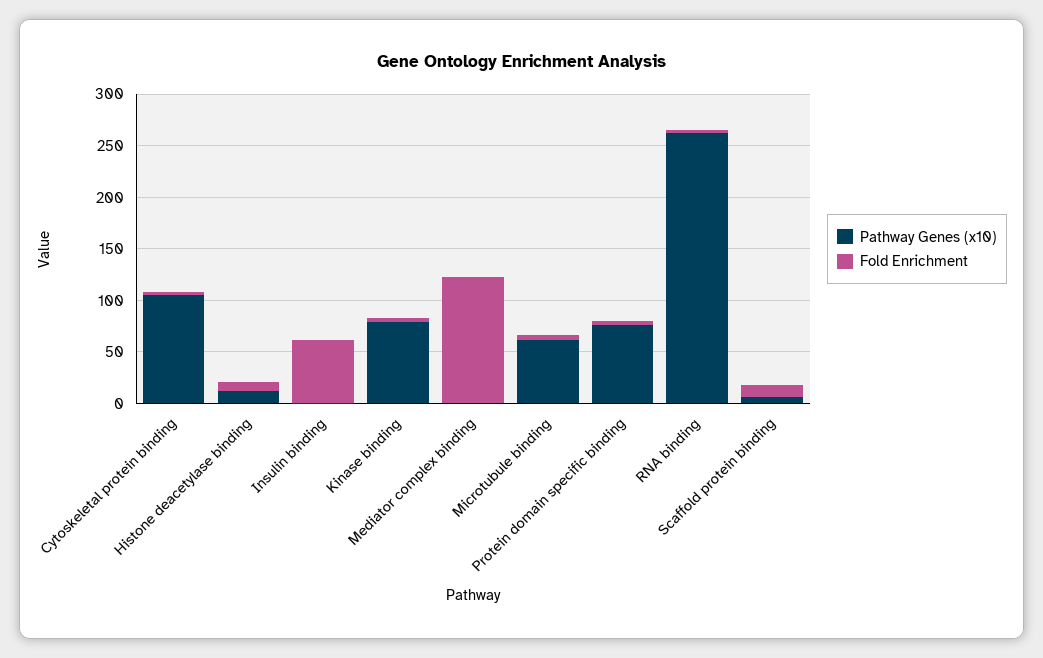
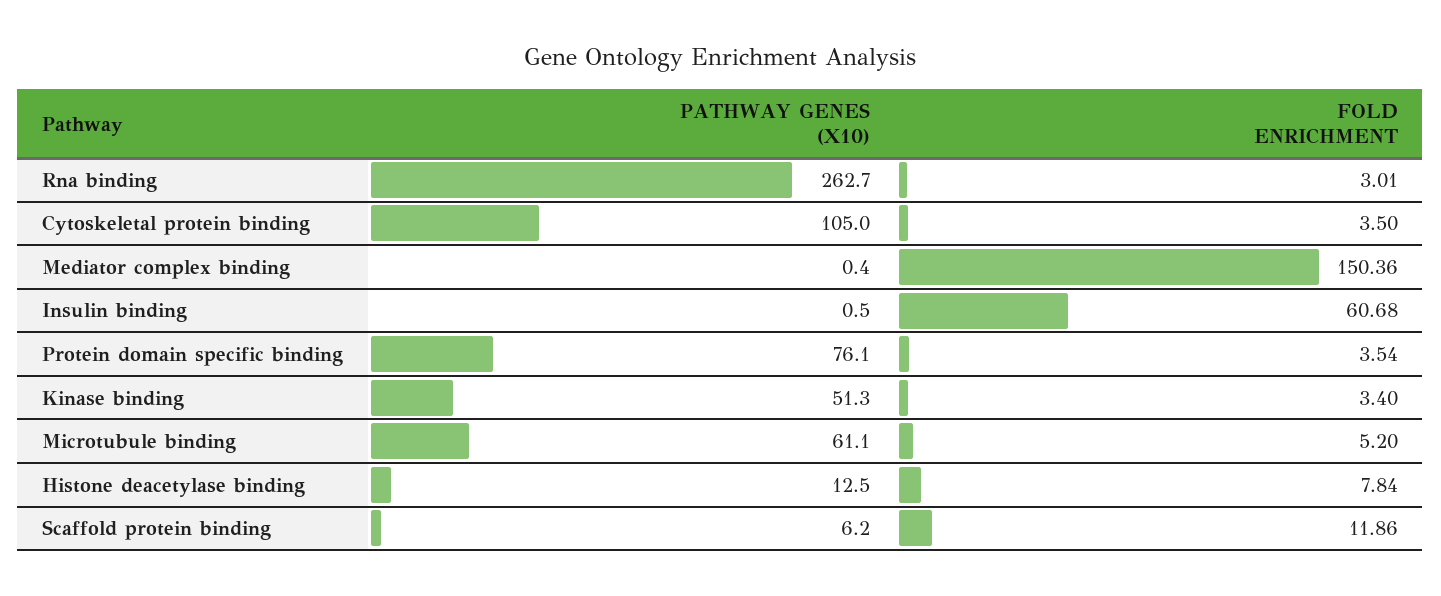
  {
    "Pathway Genes (x10)": {
      "Cytoskeletal protein binding": 105,
      "Histone deacetylase binding": 12.5,
      "Insulin binding": 0.5,
-     "Kinase binding": 80,
+     "Kinase binding": 51.3,
      "Mediator complex binding": 0.4,
      "Microtubule binding": 61.1,
      "Protein domain specific binding": 76.1,
      "RNA binding": 262.7,
      "Scaffold protein binding": 6.2
    },
    "Fold Enrichment": {
      "Cytoskeletal protein binding": 3.5,
      "Histone deacetylase binding": 7.84,
      "Insulin binding": 60.68,
      "Kinase binding": 3.4,
-     "Mediator complex binding": 120,
+     "Mediator complex binding": 150.36,
      "Microtubule binding": 5.2,
      "Protein domain specific binding": 3.54,
      "RNA binding": 3.01,
      "Scaffold protein binding": 11.86
    }
  }

